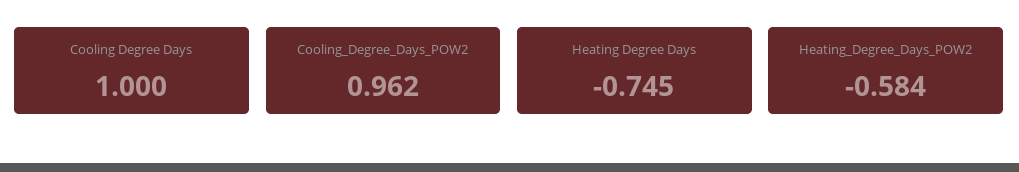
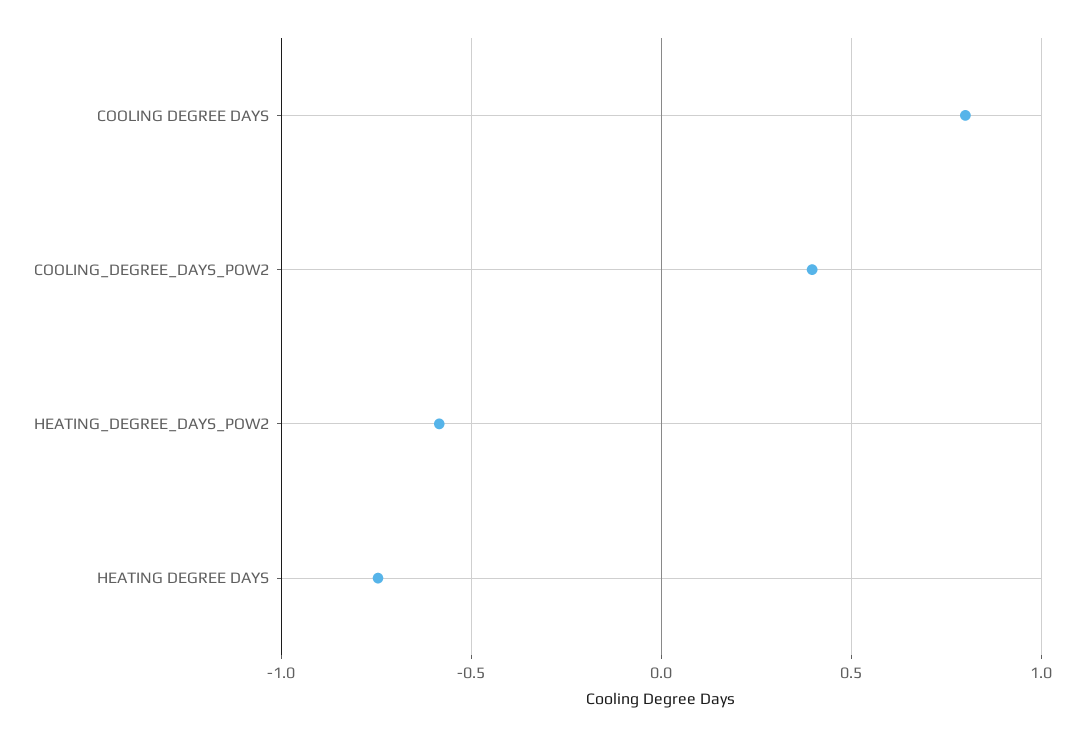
  {
-   "Cooling Degree Days": 1,
+   "Cooling Degree Days": 0.8,
-   "Cooling_Degree_Days_POW2": 0.962,
+   "Cooling_Degree_Days_POW2": 0.4,
    "Heating Degree Days": -0.745,
    "Heating_Degree_Days_POW2": -0.584
  }

